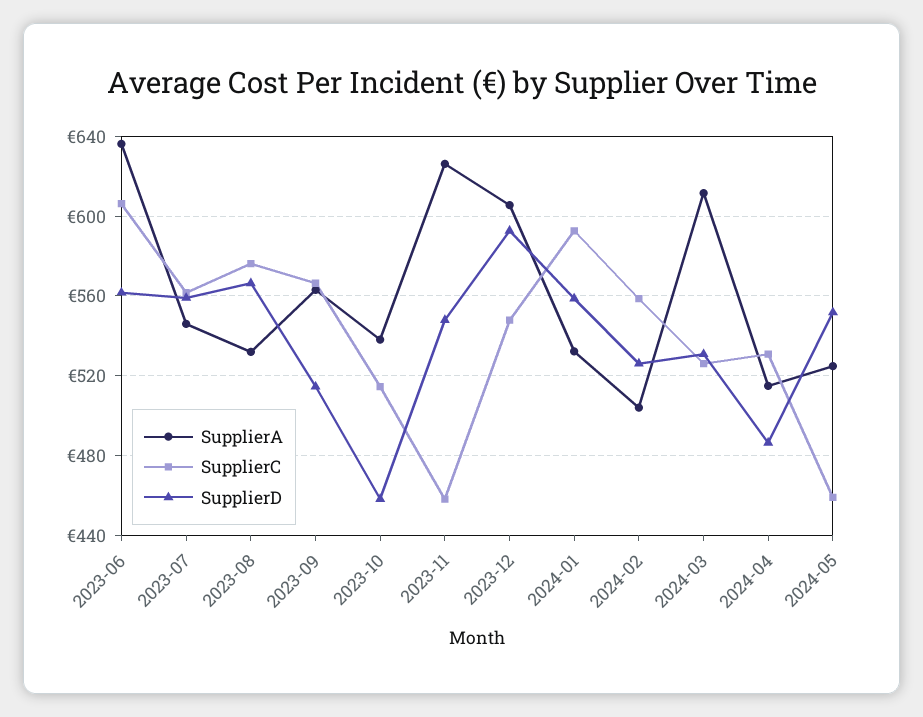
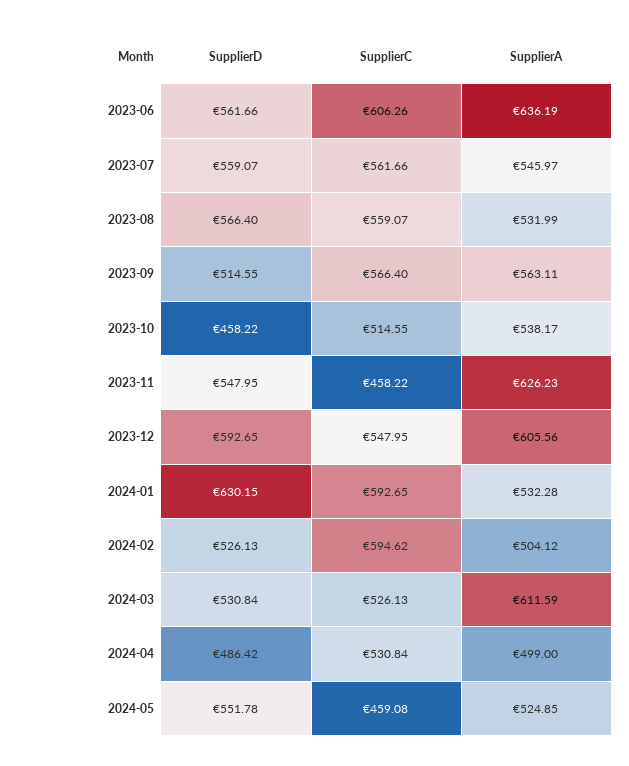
  {
    "SupplierA": {
      "2023-06": 636.19,
      "2023-07": 545.97,
      "2023-08": 531.99,
      "2023-09": 563.11,
      "2023-10": 538.17,
      "2023-11": 626.23,
      "2023-12": 605.56,
      "2024-01": 532.28,
      "2024-02": 504.12,
      "2024-03": 611.59,
-     "2024-04": 515,
+     "2024-04": 499,
      "2024-05": 524.85
    },
    "SupplierC": {
      "2023-06": 606.26,
      "2023-07": 561.66,
-     "2023-08": 575,
+     "2023-08": 559.07,
      "2023-09": 566.4,
      "2023-10": 514.55,
      "2023-11": 458.22,
      "2023-12": 547.95,
      "2024-01": 592.65,
-     "2024-02": 560,
+     "2024-02": 594.62,
      "2024-03": 526.13,
      "2024-04": 530.84,
      "2024-05": 459.08
    },
    "SupplierD": {
      "2023-06": 561.66,
      "2023-07": 559.07,
      "2023-08": 566.4,
      "2023-09": 514.55,
      "2023-10": 458.22,
      "2023-11": 547.95,
      "2023-12": 592.65,
-     "2024-01": 560,
+     "2024-01": 630.15,
      "2024-02": 526.13,
      "2024-03": 530.84,
      "2024-04": 486.42,
      "2024-05": 551.78
    }
  }

